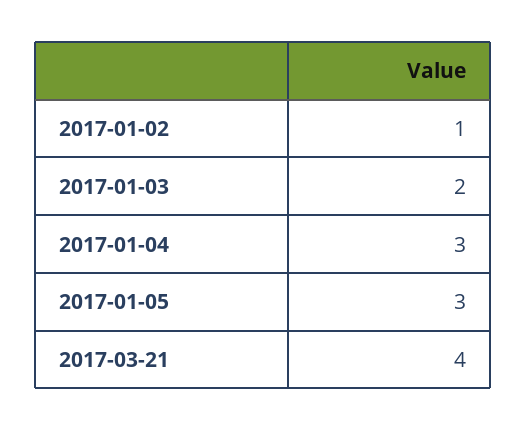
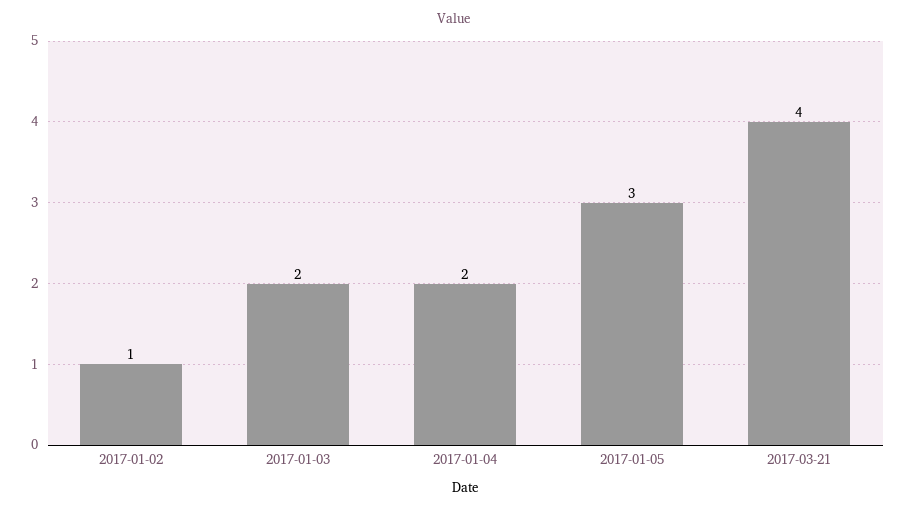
  {
    "2017-01-02": 1,
    "2017-01-03": 2,
-   "2017-01-04": 3,
+   "2017-01-04": 2,
    "2017-01-05": 3,
    "2017-03-21": 4
  }

